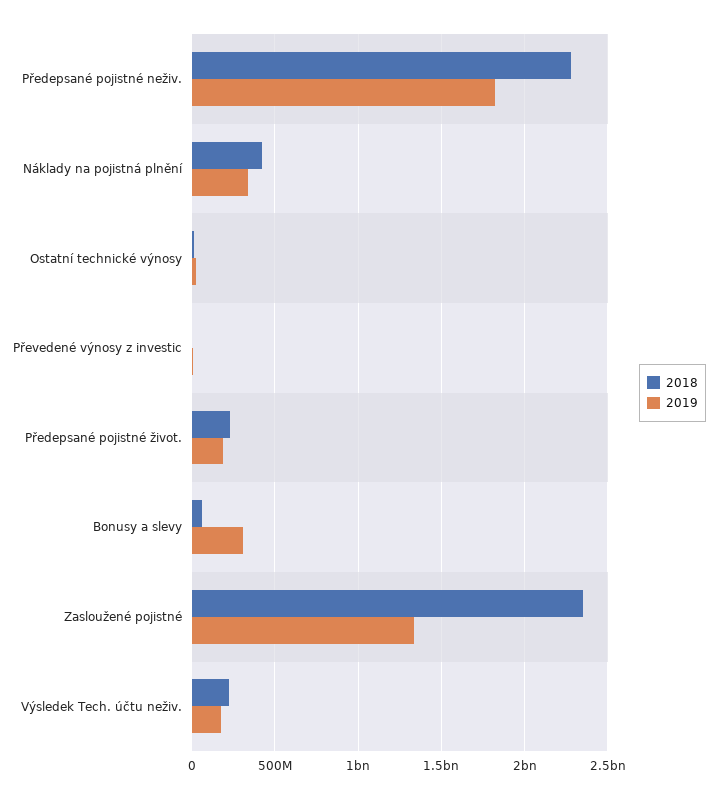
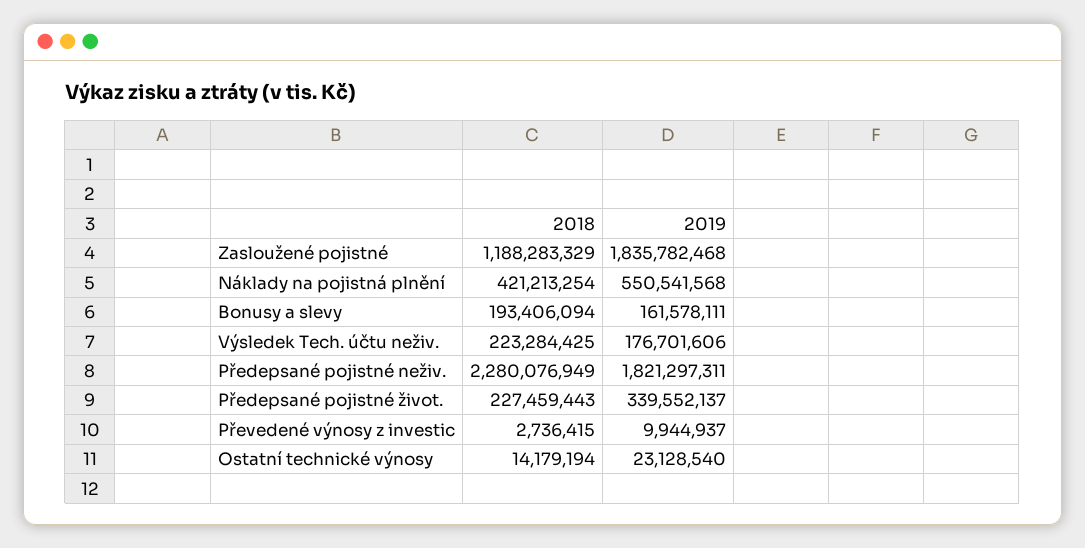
  {
    "2018": {
      "Předepsané pojistné neživ.": 2280076949,
      "Náklady na pojistná plnění": 421213254,
      "Ostatní technické výnosy": 14179194,
      "Převedené výnosy z investic": 2736415,
      "Předepsané pojistné život.": 227459443,
-     "Bonusy a slevy": 50000000,
+     "Bonusy a slevy": 193406094,
-     "Zasloužené pojistné": 2350000000,
+     "Zasloužené pojistné": 1188283329,
      "Výsledek Tech. účtu neživ.": 223284425
    },
    "2019": {
      "Předepsané pojistné neživ.": 1821297311,
-     "Náklady na pojistná plnění": 350000000,
+     "Náklady na pojistná plnění": 550541568,
      "Ostatní technické výnosy": 23128540,
      "Převedené výnosy z investic": 9944937,
-     "Předepsané pojistné život.": 200000000,
+     "Předepsané pojistné život.": 339552137,
-     "Bonusy a slevy": 300000000,
+     "Bonusy a slevy": 161578111,
-     "Zasloužené pojistné": 1350000000,
+     "Zasloužené pojistné": 1835782468,
      "Výsledek Tech. účtu neživ.": 176701606
    }
  }

